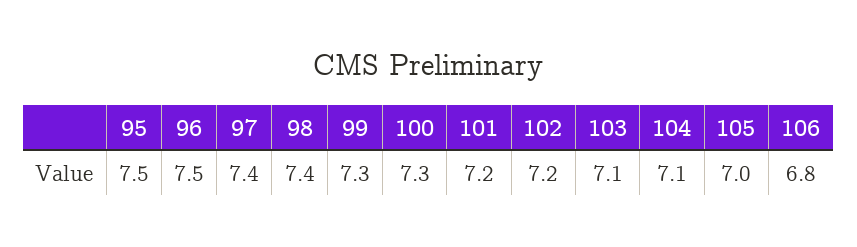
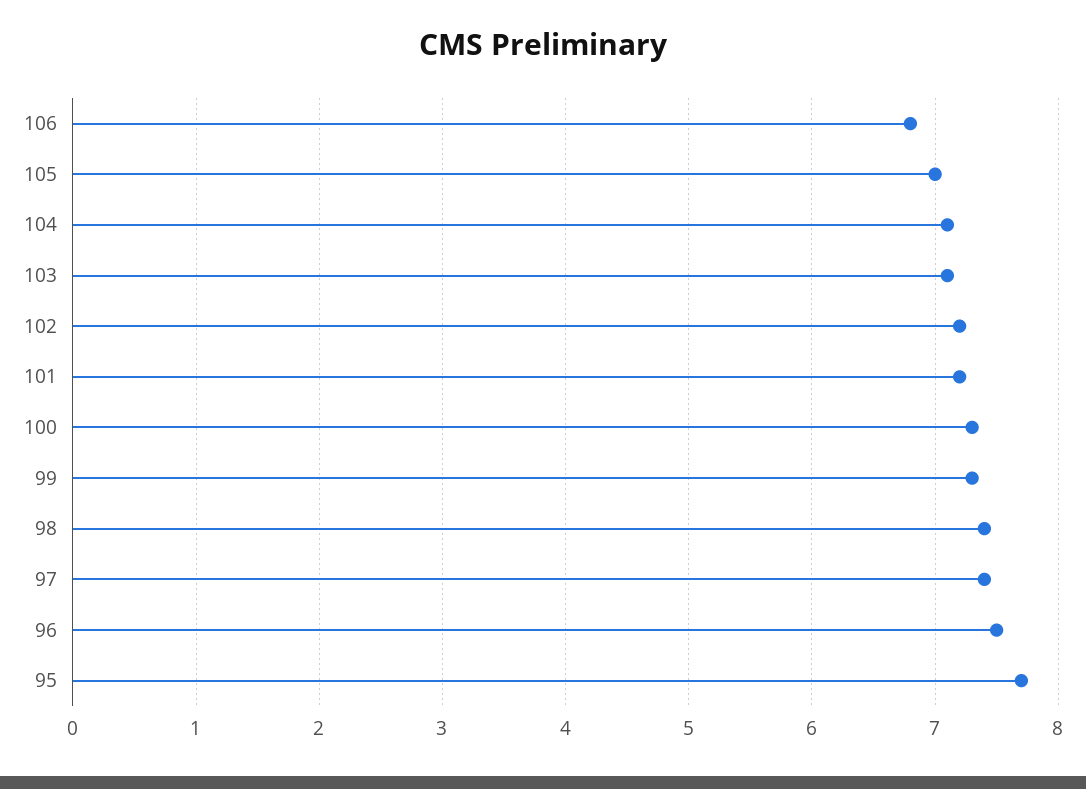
  {
-   "95": 7.5,
+   "95": 7.7,
    "96": 7.5,
    "97": 7.4,
    "98": 7.4,
    "99": 7.3,
    "100": 7.3,
    "101": 7.2,
    "102": 7.2,
    "103": 7.1,
    "104": 7.1,
    "105": 7,
    "106": 6.8
  }

